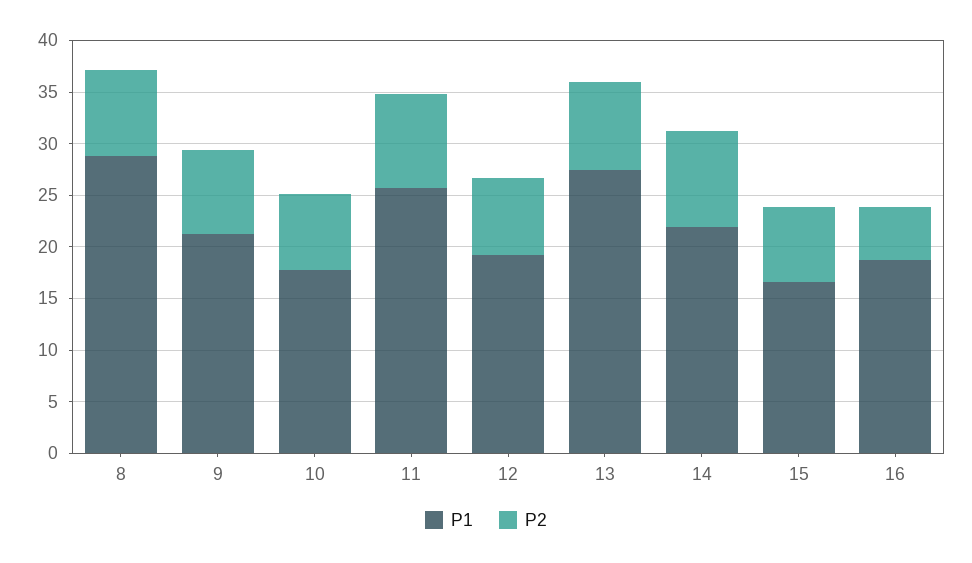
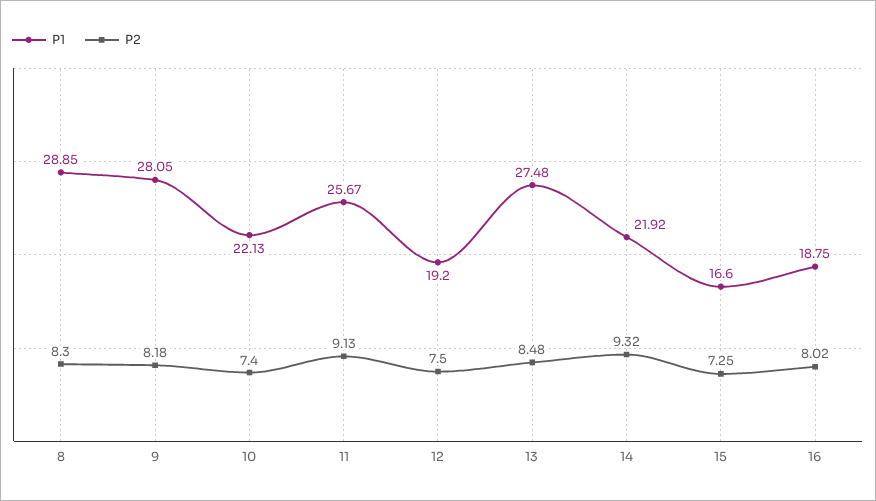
  {
    "P1": {
      "8": 28.85,
-     "9": 21,
+     "9": 28.05,
-     "10": 18,
+     "10": 22.13,
      "11": 25.67,
      "12": 19.2,
      "13": 27.48,
      "14": 21.92,
      "15": 16.6,
      "16": 18.75
    },
    "P2": {
      "8": 8.3,
      "9": 8.18,
      "10": 7.4,
      "11": 9.13,
      "12": 7.5,
      "13": 8.48,
      "14": 9.32,
      "15": 7.25,
-     "16": 5
+     "16": 8.02
    }
  }

